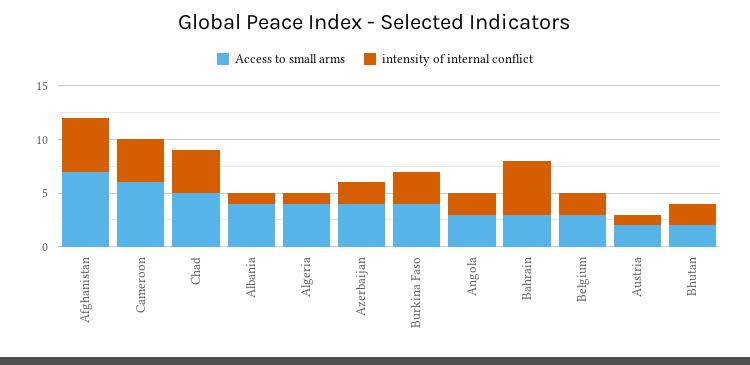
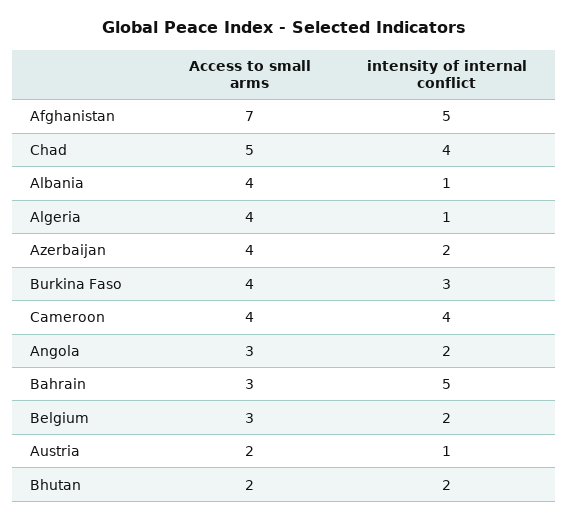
  {
    "Access to small arms": {
      "Afghanistan": 7,
-     "Cameroon": 6,
+     "Cameroon": 4,
      "Chad": 5,
      "Albania": 4,
      "Algeria": 4,
      "Azerbaijan": 4,
      "Burkina Faso": 4,
      "Angola": 3,
      "Bahrain": 3,
      "Belgium": 3,
      "Austria": 2,
      "Bhutan": 2
    },
    "intensity of internal conflict": {
      "Afghanistan": 5,
      "Cameroon": 4,
      "Chad": 4,
      "Albania": 1,
      "Algeria": 1,
      "Azerbaijan": 2,
      "Burkina Faso": 3,
      "Angola": 2,
      "Bahrain": 5,
      "Belgium": 2,
      "Austria": 1,
      "Bhutan": 2
    }
  }

